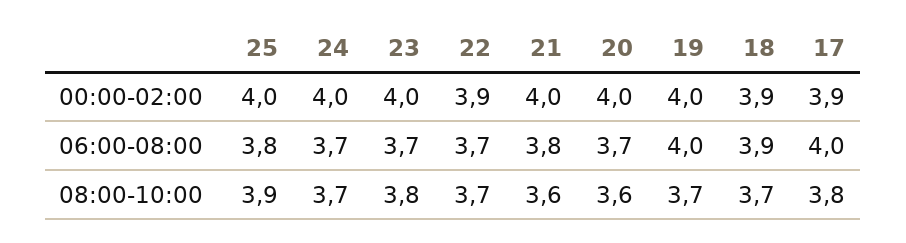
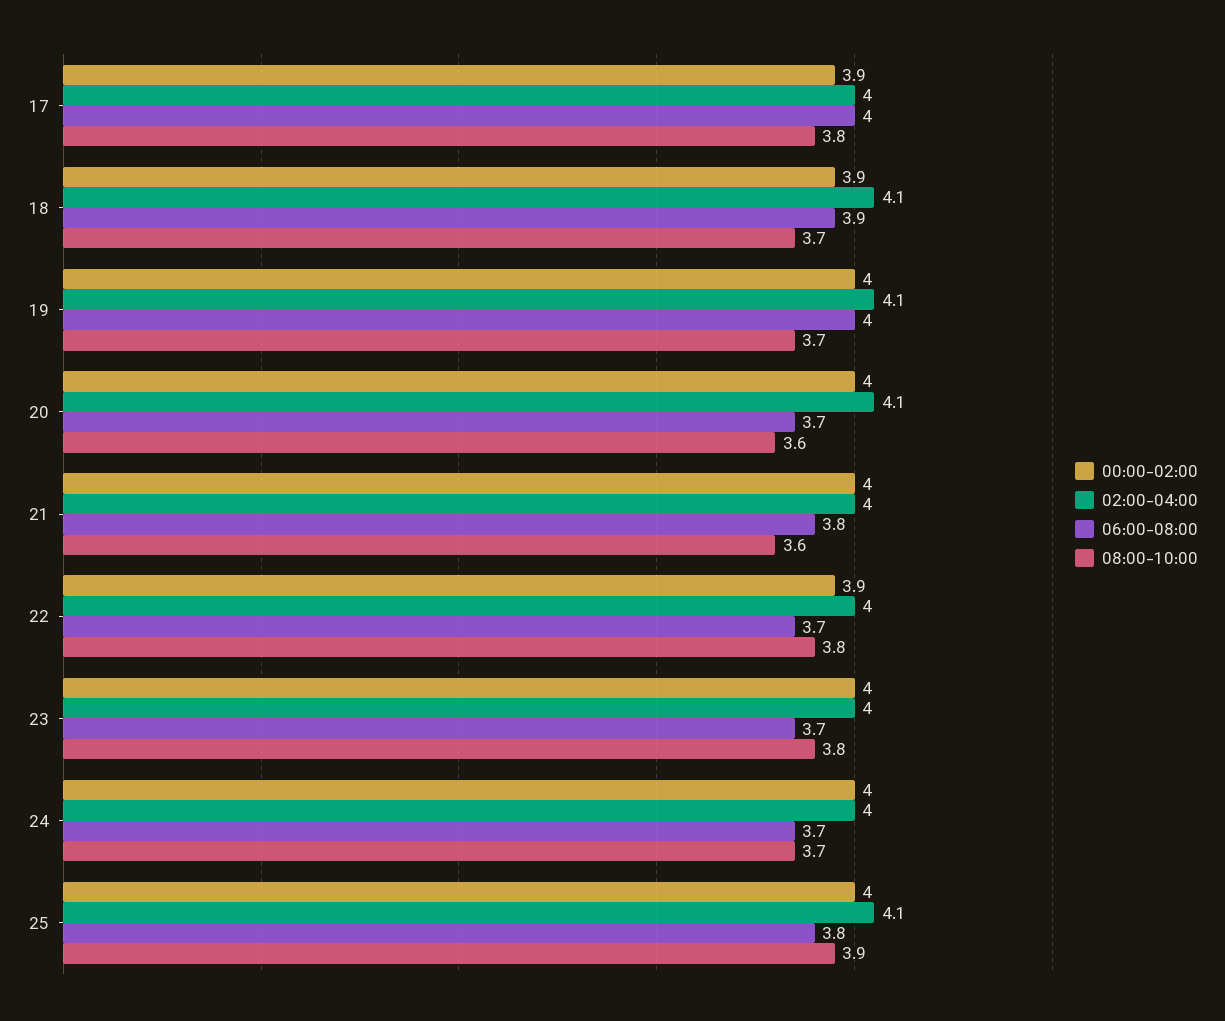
  {
    "00:00-02:00": {
      "25": 4,
      "24": 4,
      "23": 4,
      "22": 3.9,
      "21": 4,
      "20": 4,
      "19": 4,
      "18": 3.9,
      "17": 3.9
    },
    "06:00-08:00": {
      "25": 3.8,
      "24": 3.7,
      "23": 3.7,
      "22": 3.7,
      "21": 3.8,
      "20": 3.7,
      "19": 4,
      "18": 3.9,
      "17": 4
    },
    "08:00-10:00": {
      "25": 3.9,
      "24": 3.7,
      "23": 3.8,
-     "22": 3.7,
+     "22": 3.8,
      "21": 3.6,
      "20": 3.6,
      "19": 3.7,
      "18": 3.7,
      "17": 3.8
-   }
+   },
+   "02:00-04:00": {
+     "17": 4,
+     "18": 4.1,
+     "19": 4.1,
+     "20": 4.1,
+     "21": 4,
+     "22": 4,
+     "23": 4,
+     "24": 4,
+     "25": 4.1
+   }
  }

